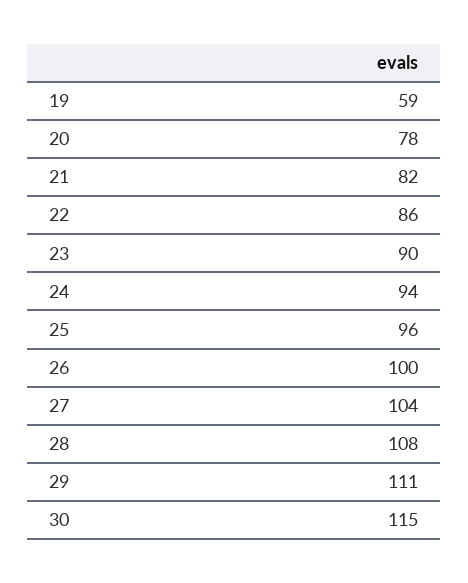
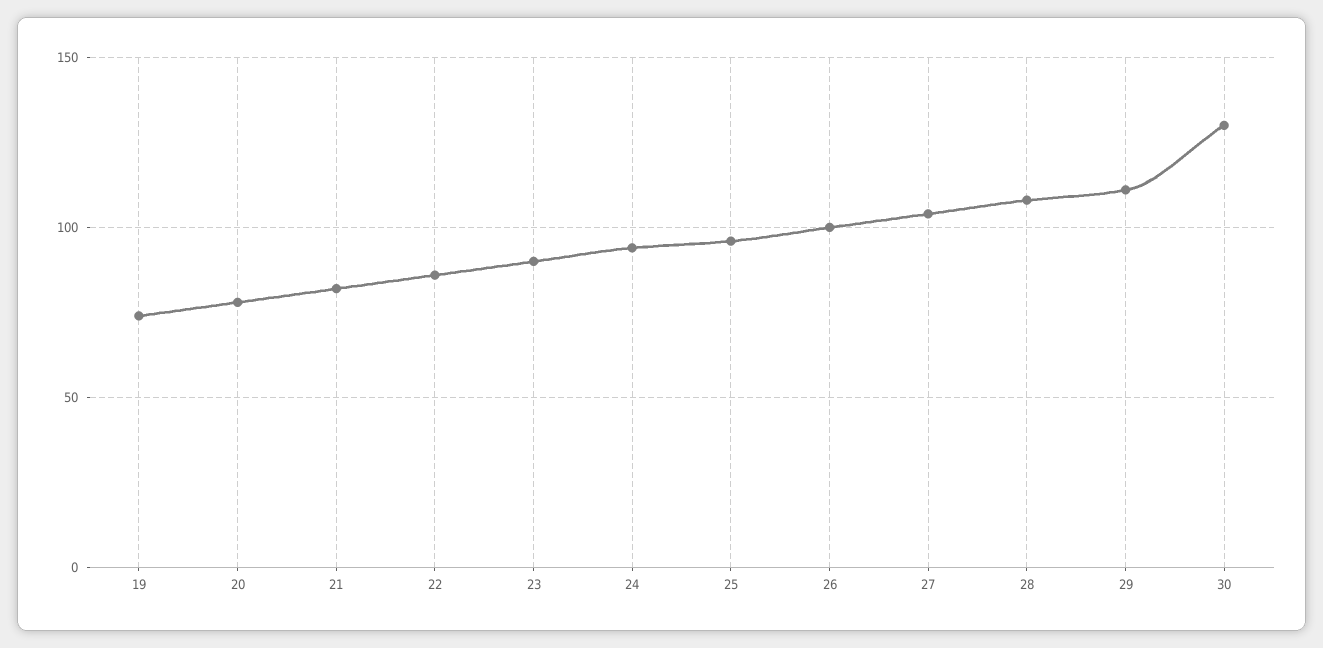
  {
-   "19": 59,
+   "19": 75,
    "20": 78,
    "21": 82,
    "22": 86,
    "23": 90,
    "24": 94,
    "25": 96,
    "26": 100,
    "27": 104,
    "28": 108,
    "29": 111,
-   "30": 115
+   "30": 130
  }

